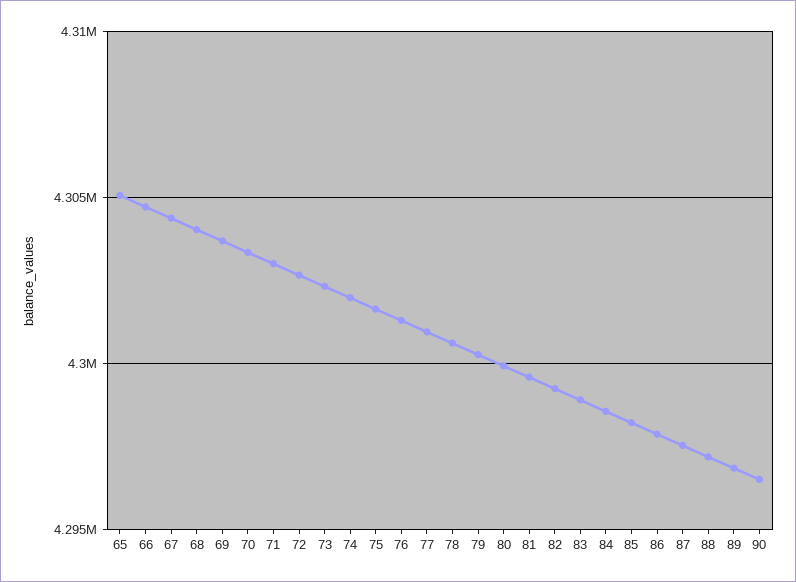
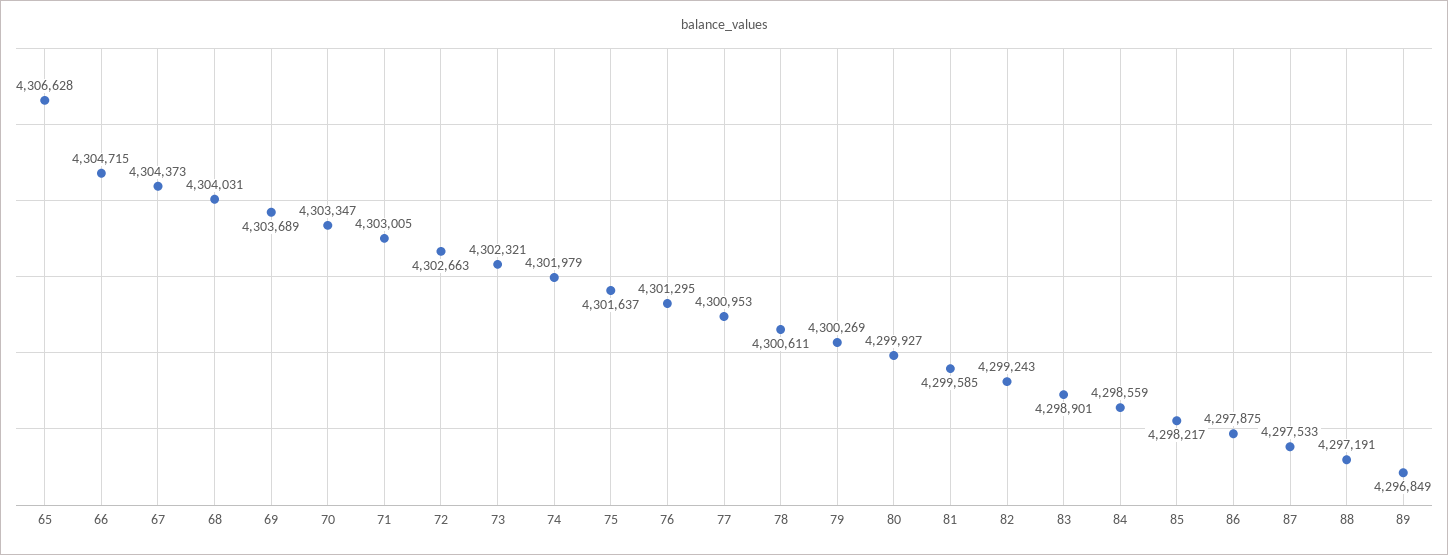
  {
-   "65": 4305000,
+   "65": 4306628,
    "66": 4304715,
    "67": 4304373,
    "68": 4304031,
    "69": 4303689,
    "70": 4303347,
    "71": 4303005,
    "72": 4302663,
    "73": 4302321,
    "74": 4301979,
    "75": 4301637,
    "76": 4301295,
    "77": 4300953,
    "78": 4300611,
    "79": 4300269,
    "80": 4299927,
    "81": 4299585,
    "82": 4299243,
    "83": 4298901,
    "84": 4298559,
    "85": 4298217,
    "86": 4297875,
    "87": 4297533,
    "88": 4297191,
-   "89": 4296849,
+   "89": 4296849
-   "90": 4296500
  }

